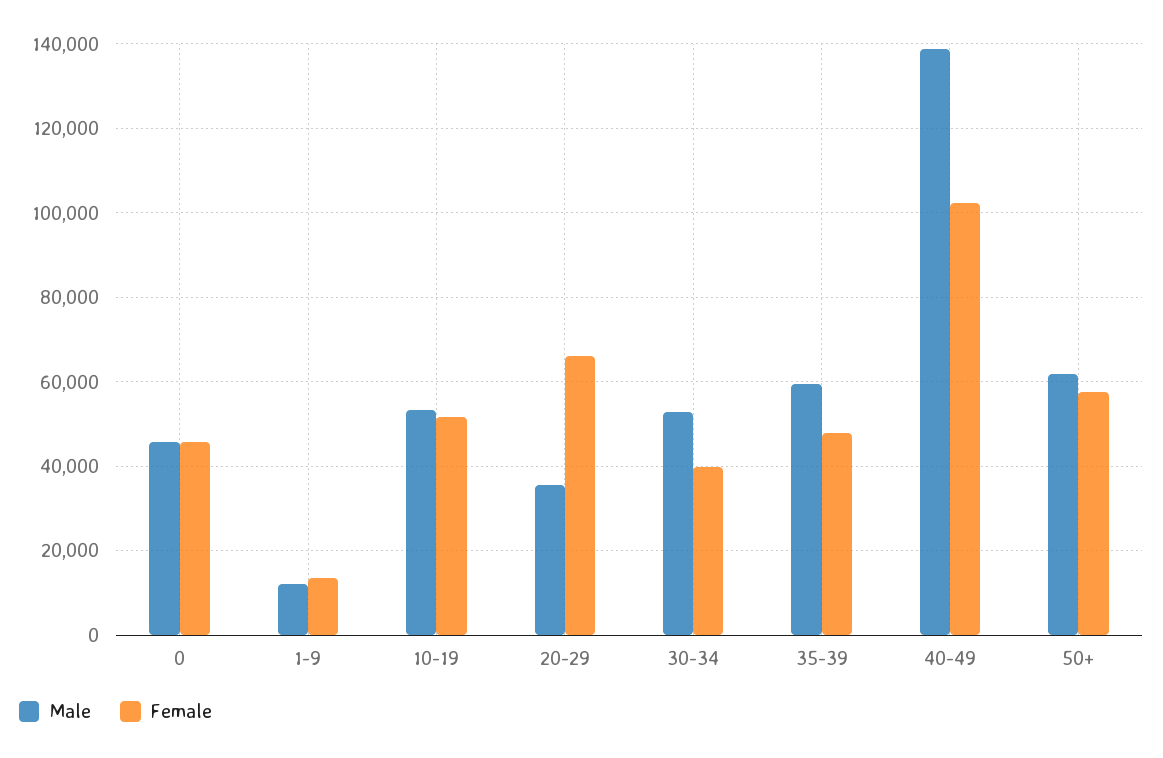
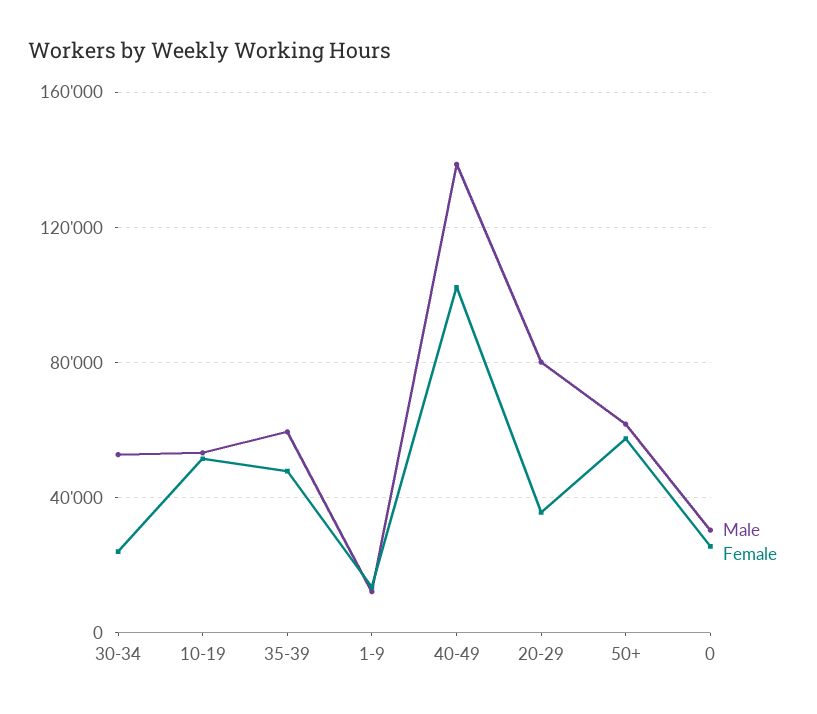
  {
    "Male": {
-     "0": 46000,
+     "0": 30000,
      "1-9": 12000,
      "10-19": 54000,
-     "20-29": 36000,
+     "20-29": 80000,
      "30-34": 52000,
      "35-39": 60000,
      "40-49": 138000,
      "50+": 62000
    },
    "Female": {
-     "0": 46000,
+     "0": 25000,
      "1-9": 14000,
      "10-19": 52000,
-     "20-29": 66000,
+     "20-29": 35000,
-     "30-34": 40000,
+     "30-34": 25000,
      "35-39": 48000,
      "40-49": 102000,
      "50+": 58000
    }
  }

